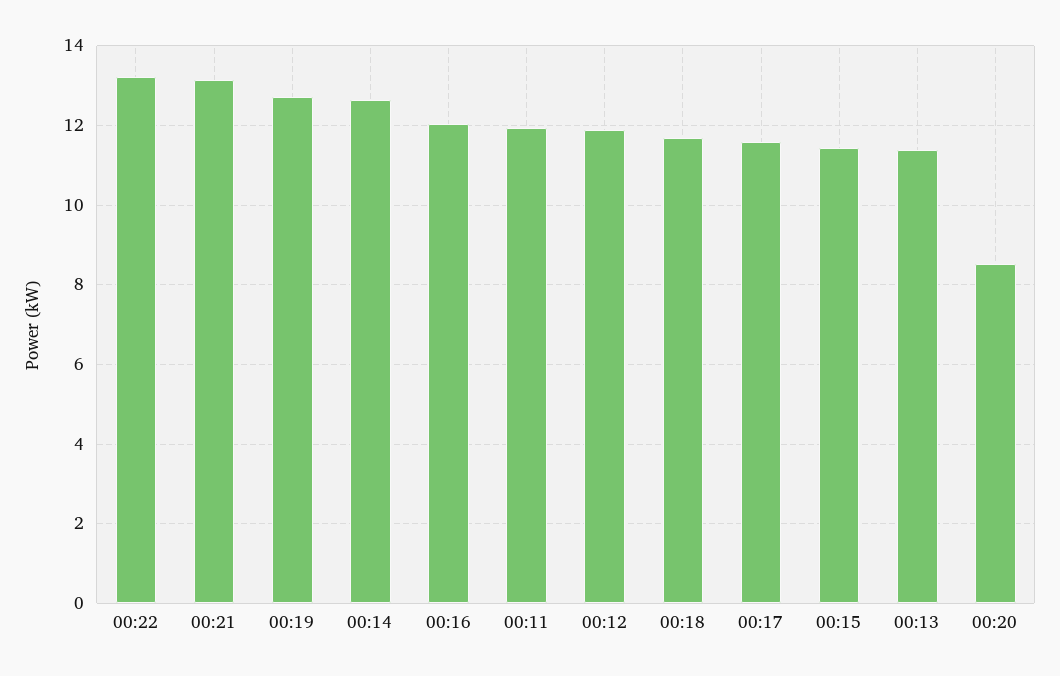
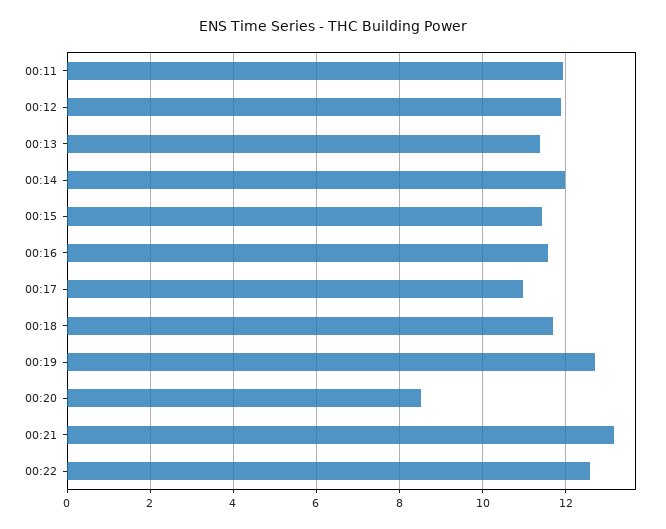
  {
-   "00:22": 13.2,
+   "00:22": 12.6,
    "00:21": 13.2,
    "00:19": 12.8,
-   "00:14": 12.6,
+   "00:14": 12,
-   "00:16": 12,
+   "00:16": 11.6,
    "00:11": 12,
    "00:12": 11.8,
    "00:18": 11.6,
-   "00:17": 11.6,
+   "00:17": 11,
    "00:15": 11.4,
    "00:13": 11.4,
    "00:20": 8.6
  }

